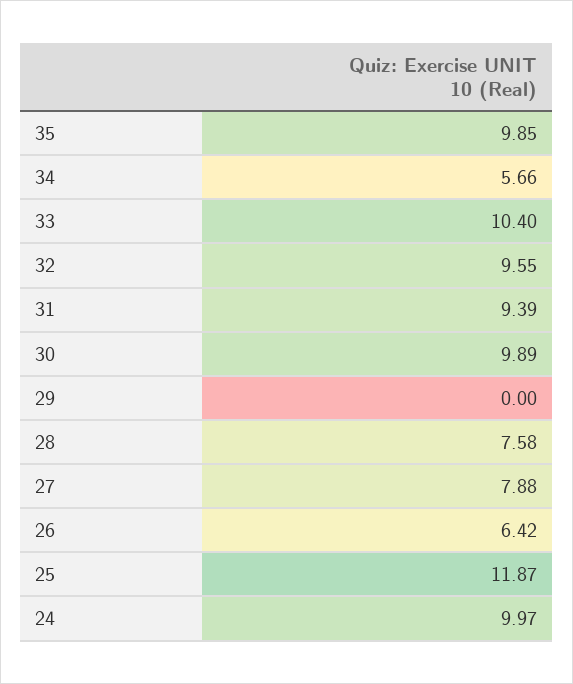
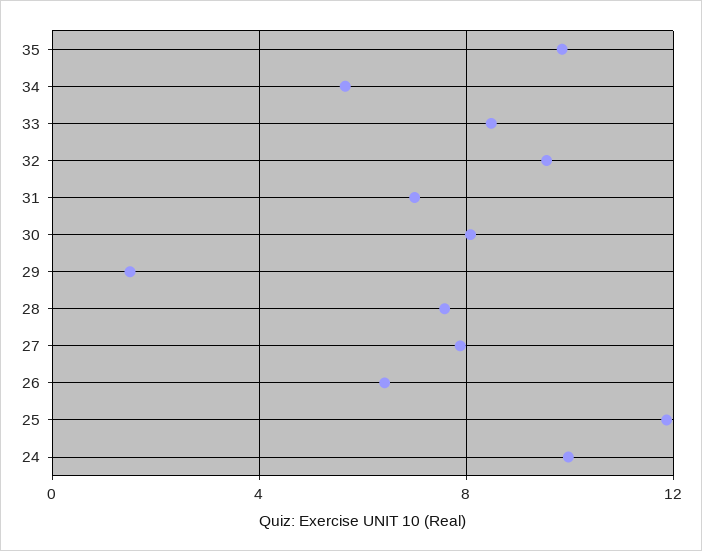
  {
    "35": 9.85,
    "34": 5.66,
-   "33": 10.4,
+   "33": 8.5,
    "32": 9.55,
-   "31": 9.39,
+   "31": 7,
-   "30": 9.89,
+   "30": 8,
-   "29": 0,
+   "29": 1.5,
    "28": 7.58,
    "27": 7.88,
    "26": 6.42,
    "25": 11.87,
    "24": 9.97
  }

